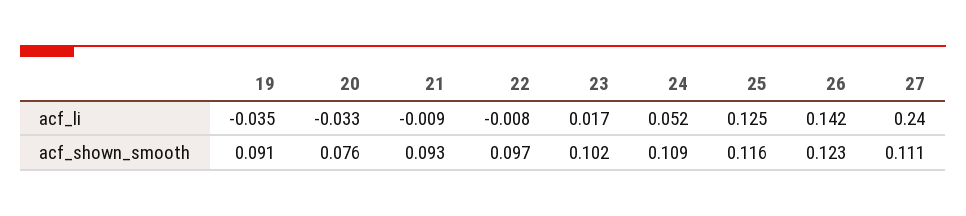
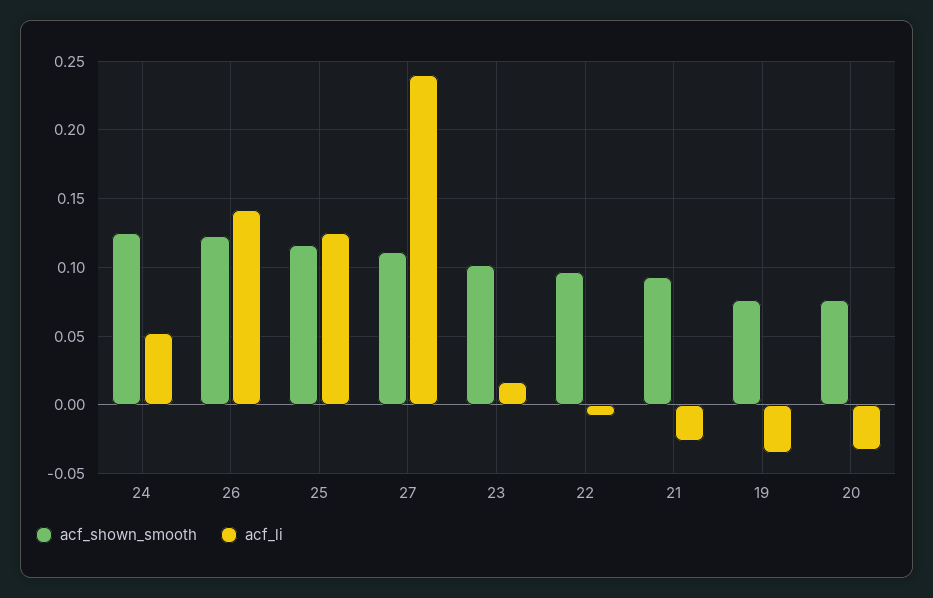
  {
    "acf_li": {
      "19": -0.035,
      "20": -0.033,
-     "21": -0.009,
+     "21": -0.025,
      "22": -0.008,
      "23": 0.017,
      "24": 0.052,
      "25": 0.125,
      "26": 0.142,
      "27": 0.24
    },
    "acf_shown_smooth": {
-     "19": 0.091,
+     "19": 0.075,
      "20": 0.076,
      "21": 0.093,
      "22": 0.097,
      "23": 0.102,
-     "24": 0.109,
+     "24": 0.125,
      "25": 0.116,
      "26": 0.123,
      "27": 0.111
    }
  }

